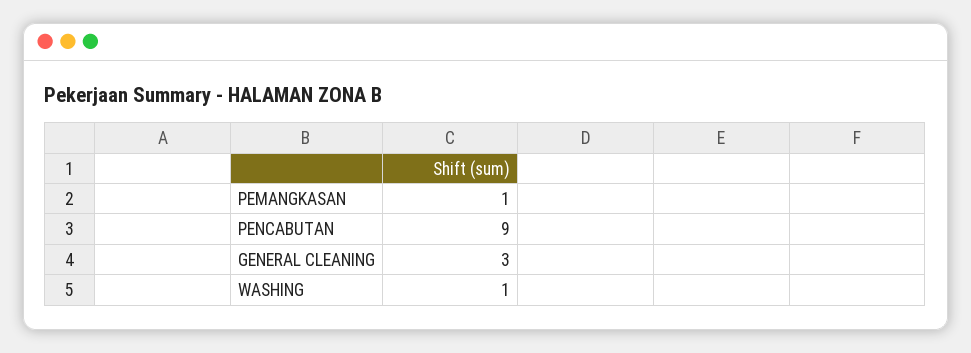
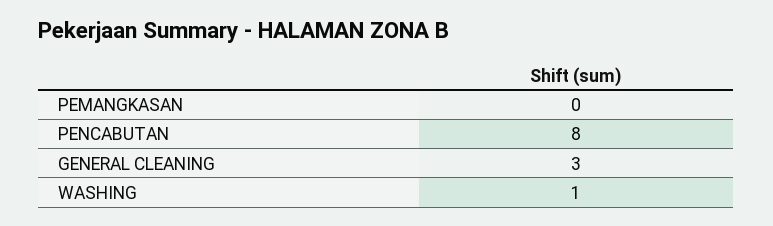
  {
-   "PEMANGKASAN": 1,
+   "PEMANGKASAN": 0,
-   "PENCABUTAN": 9,
+   "PENCABUTAN": 8,
    "GENERAL CLEANING": 3,
    "WASHING": 1
  }

